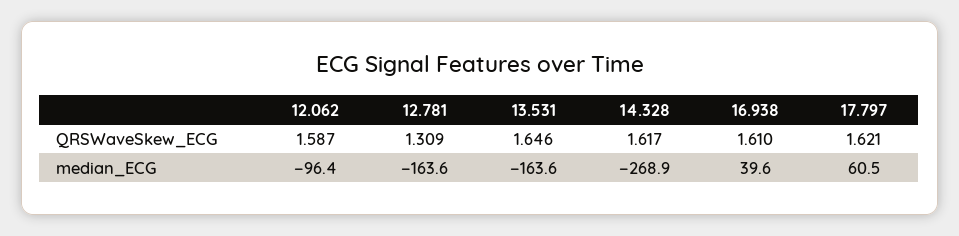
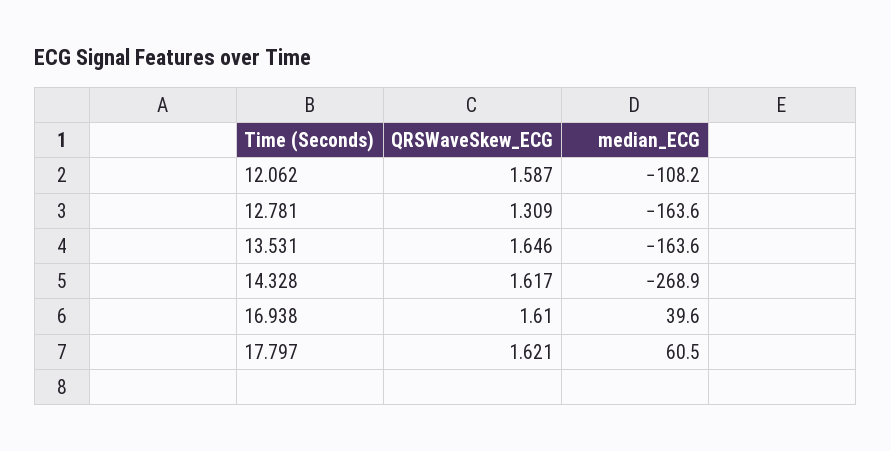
  {
    "12.062": {
      "QRSWaveSkew_ECG": 1.587,
-     "median_ECG": -96.4
+     "median_ECG": -108.2
    },
    "12.781": {
      "QRSWaveSkew_ECG": 1.309,
      "median_ECG": -163.6
    },
    "13.531": {
      "QRSWaveSkew_ECG": 1.646,
      "median_ECG": -163.6
    },
    "14.328": {
      "QRSWaveSkew_ECG": 1.617,
      "median_ECG": -268.9
    },
    "16.938": {
      "QRSWaveSkew_ECG": 1.61,
      "median_ECG": 39.6
    },
    "17.797": {
      "QRSWaveSkew_ECG": 1.621,
      "median_ECG": 60.5
    }
  }

